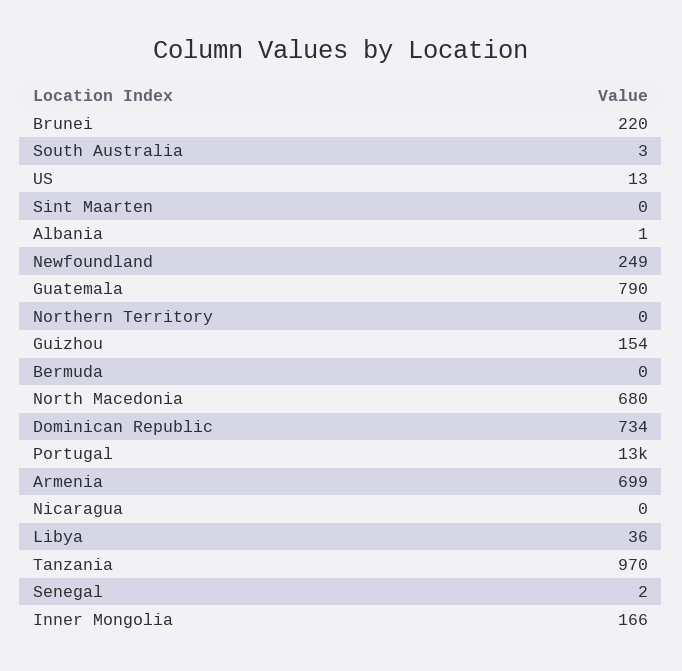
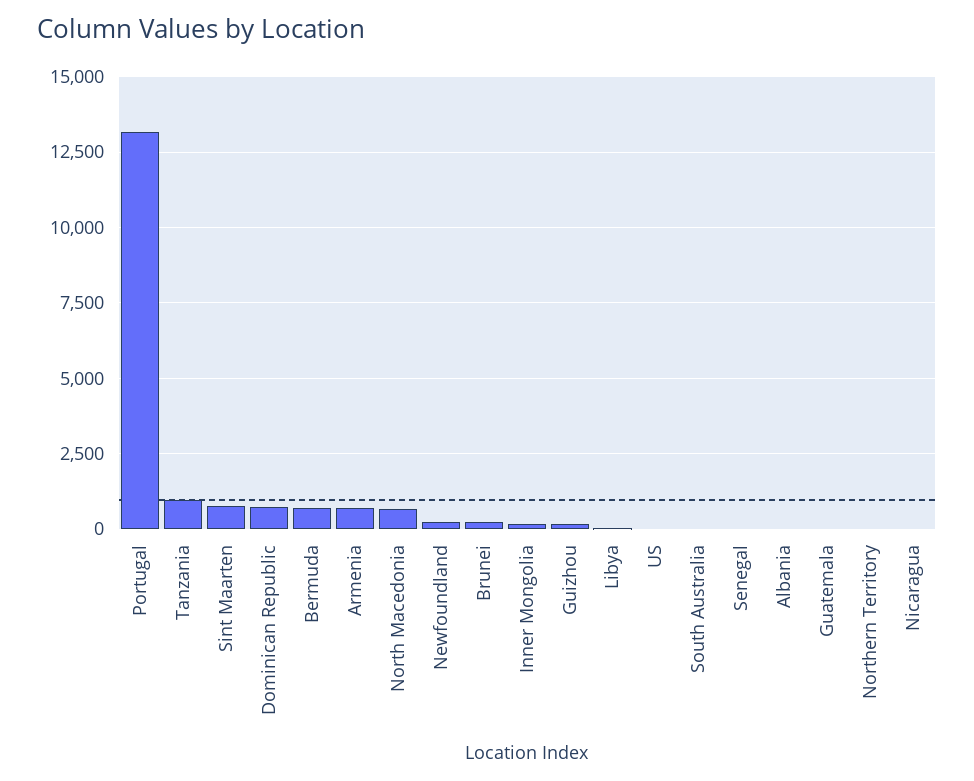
  {
    "Brunei": 220,
    "South Australia": 3,
    "US": 13,
-   "Sint Maarten": 0,
+   "Sint Maarten": 750,
    "Albania": 1,
    "Newfoundland": 249,
-   "Guatemala": 790,
+   "Guatemala": 0,
    "Northern Territory": 0,
    "Guizhou": 154,
-   "Bermuda": 0,
+   "Bermuda": 750,
    "North Macedonia": 680,
    "Dominican Republic": 734,
    "Portugal": 13000,
    "Armenia": 699,
    "Nicaragua": 0,
    "Libya": 36,
    "Tanzania": 970,
    "Senegal": 2,
    "Inner Mongolia": 166
  }

